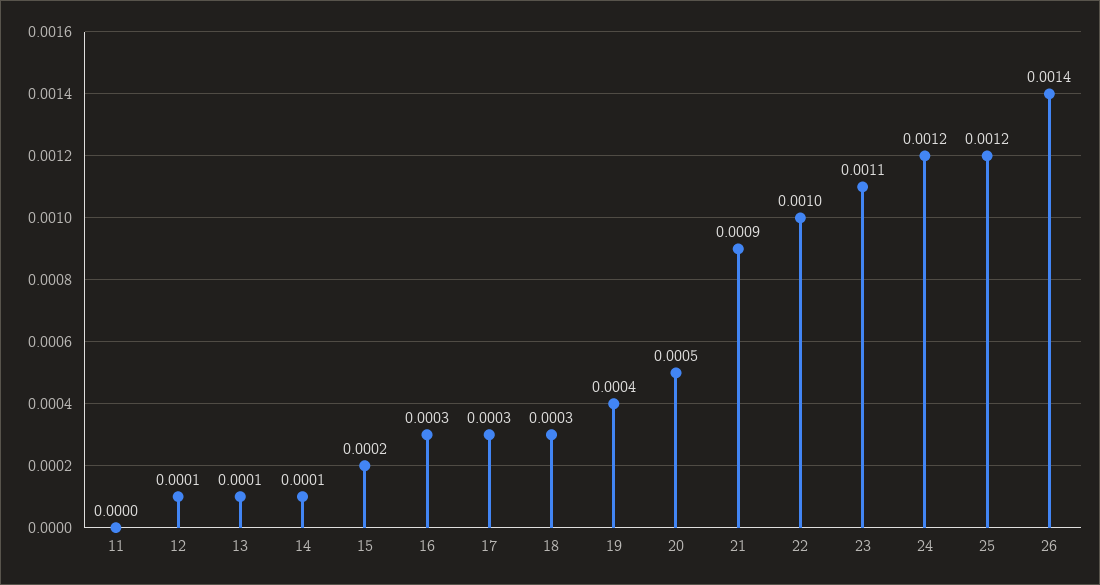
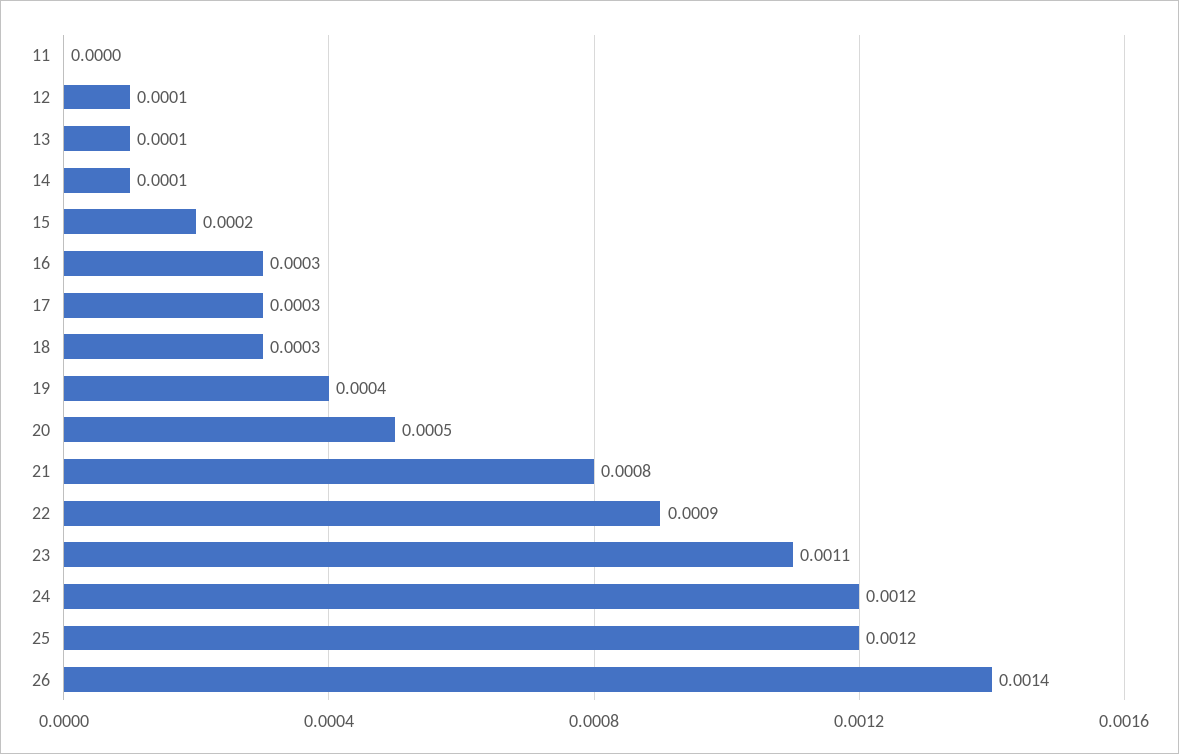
  {
    "11": 0,
    "12": 0.0001,
    "13": 0.0001,
    "14": 0.0001,
    "15": 0.0002,
    "16": 0.0003,
    "17": 0.0003,
    "18": 0.0003,
    "19": 0.0004,
    "20": 0.0005,
-   "21": 0.0009,
+   "21": 0.0008,
-   "22": 0.001,
+   "22": 0.0009,
    "23": 0.0011,
    "24": 0.0012,
    "25": 0.0012,
    "26": 0.0014
  }

